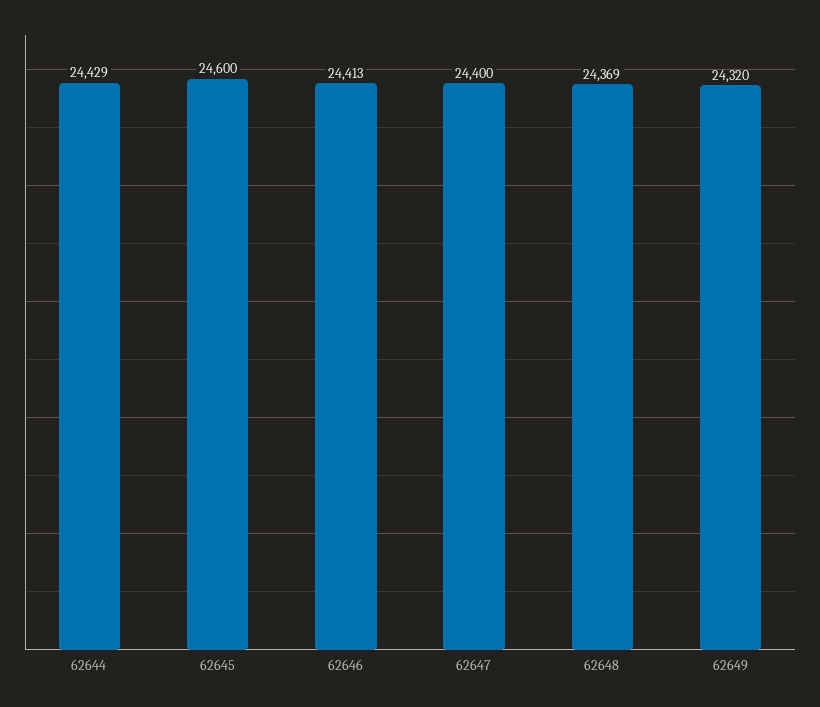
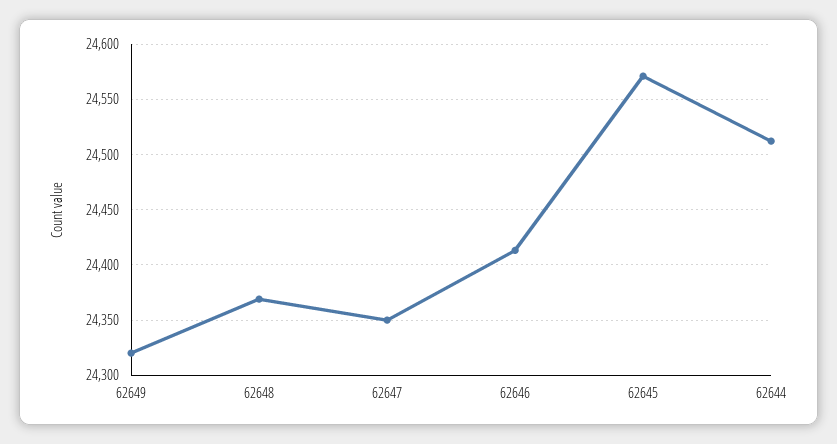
  {
-   "62644": 24429,
+   "62644": 24510,
-   "62645": 24600,
+   "62645": 24570,
    "62646": 24413,
-   "62647": 24400,
+   "62647": 24350,
    "62648": 24369,
    "62649": 24320
  }

